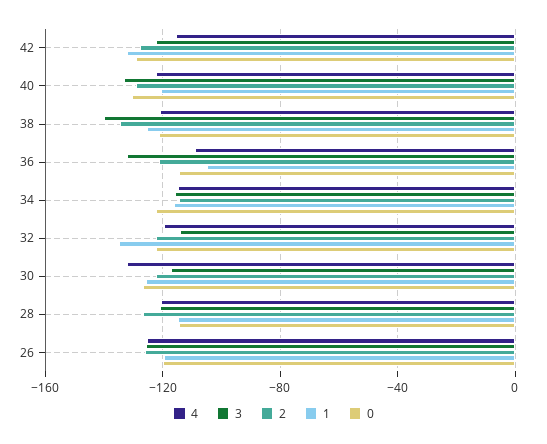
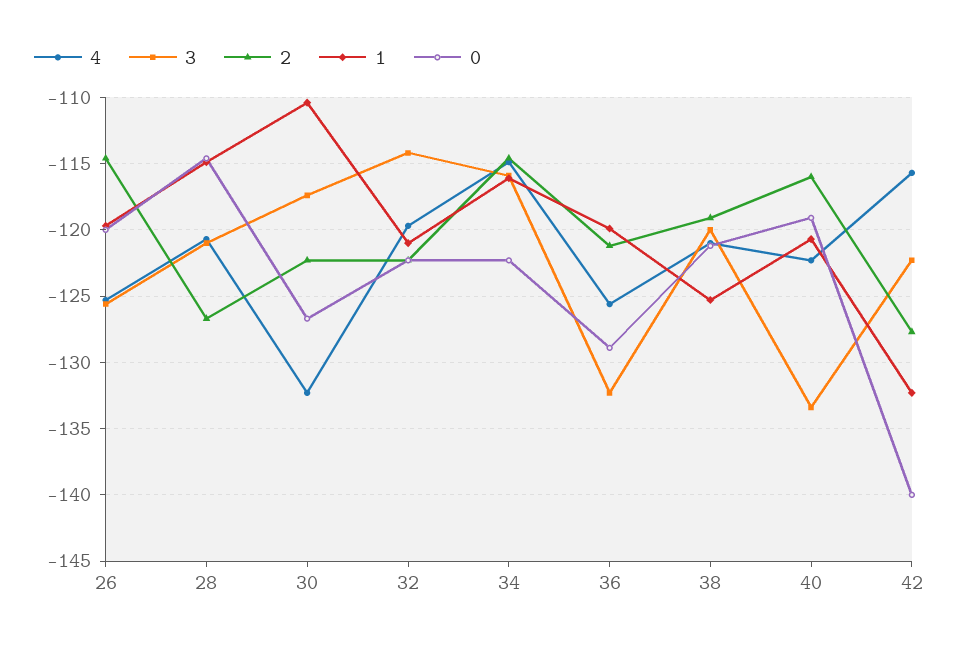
  {
    "4": {
      "42": -115.5,
      "40": -122.5,
      "38": -121,
-     "36": -110,
+     "36": -125.5,
      "34": -115,
      "32": -119.5,
      "30": -132.5,
      "28": -120.5,
      "26": -125.5
    },
    "3": {
      "42": -122.5,
      "40": -133.5,
-     "38": -140,
+     "38": -120,
      "36": -132.5,
      "34": -116,
      "32": -114,
      "30": -117.5,
      "28": -121,
      "26": -125.5
    },
    "2": {
      "42": -127.5,
-     "40": -130,
+     "40": -116,
-     "38": -135,
+     "38": -119,
      "36": -121,
      "34": -114.5,
      "32": -122.5,
      "30": -122.5,
      "28": -126.5,
-     "26": -125
+     "26": -114.5
    },
    "1": {
      "42": -132.5,
      "40": -120.5,
      "38": -125.5,
-     "36": -105,
+     "36": -120,
      "34": -116,
-     "32": -135,
+     "32": -121,
-     "30": -125,
+     "30": -110.5,
      "28": -115,
      "26": -119.5
    },
    "0": {
-     "42": -130,
+     "42": -140,
-     "40": -130,
+     "40": -119,
      "38": -121,
-     "36": -115,
+     "36": -129,
      "34": -122.5,
      "32": -122.5,
      "30": -126.5,
      "28": -114.5,
      "26": -120
    }
  }

